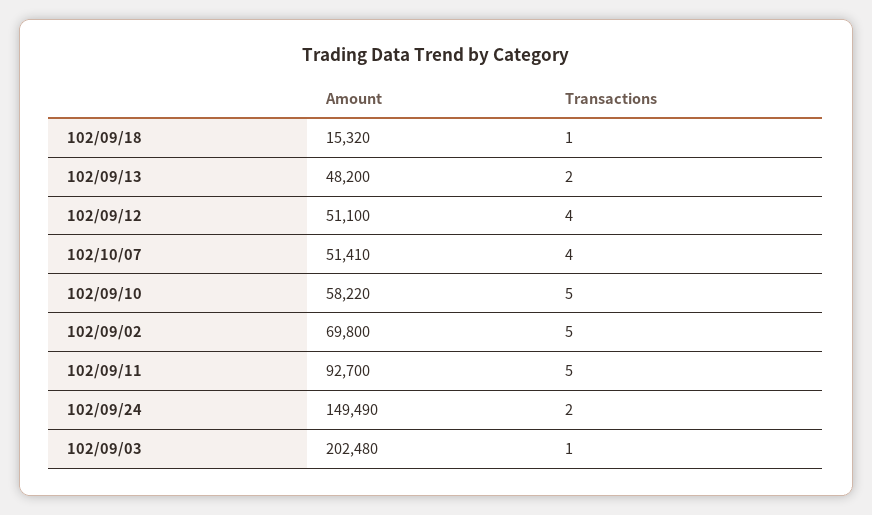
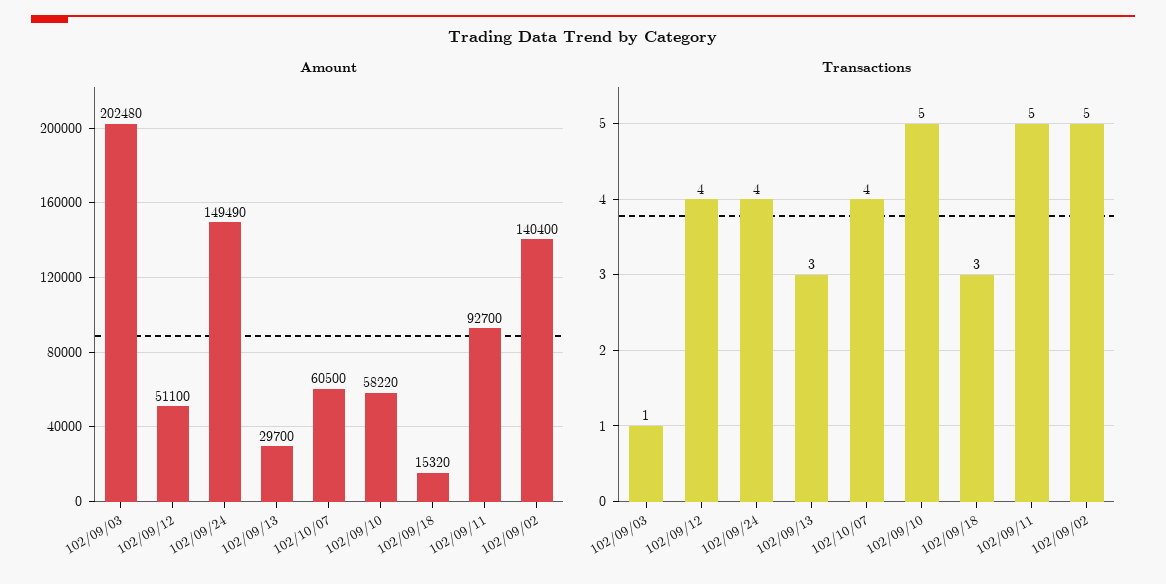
  {
    "Amount": {
      "102/09/18": 15320,
-     "102/09/13": 48200,
+     "102/09/13": 29700,
      "102/09/12": 51100,
-     "102/10/07": 51410,
+     "102/10/07": 60500,
      "102/09/10": 58220,
-     "102/09/02": 69800,
+     "102/09/02": 140400,
      "102/09/11": 92700,
      "102/09/24": 149490,
      "102/09/03": 202480
    },
    "Transactions": {
-     "102/09/18": 1,
+     "102/09/18": 3,
-     "102/09/13": 2,
+     "102/09/13": 3,
      "102/09/12": 4,
      "102/10/07": 4,
      "102/09/10": 5,
      "102/09/02": 5,
      "102/09/11": 5,
-     "102/09/24": 2,
+     "102/09/24": 4,
      "102/09/03": 1
    }
  }

